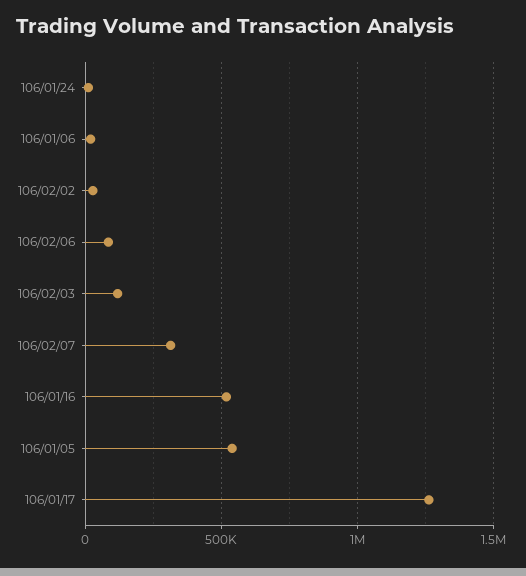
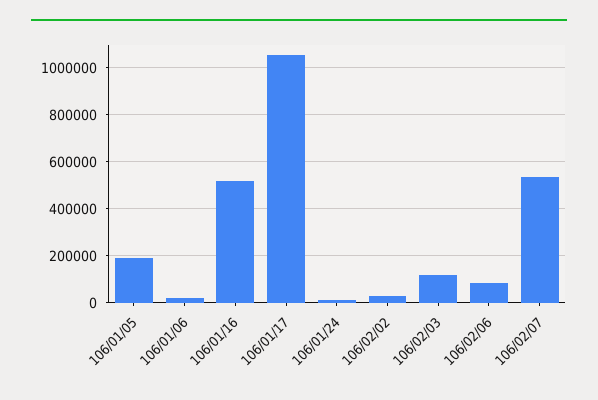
  {
    "106/01/24": 0,
    "106/01/06": 0,
    "106/02/02": 50000,
    "106/02/06": 100000,
    "106/02/03": 100000,
-   "106/02/07": 300000,
+   "106/02/07": 550000,
    "106/01/16": 500000,
-   "106/01/05": 550000,
+   "106/01/05": 200000,
-   "106/01/17": 1250000
+   "106/01/17": 1050000
  }

